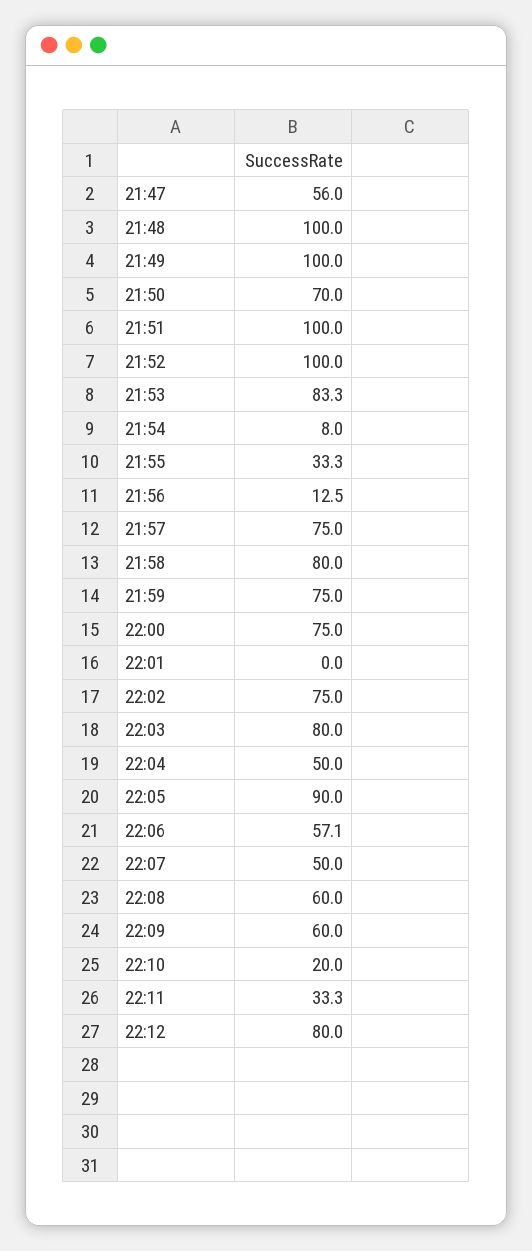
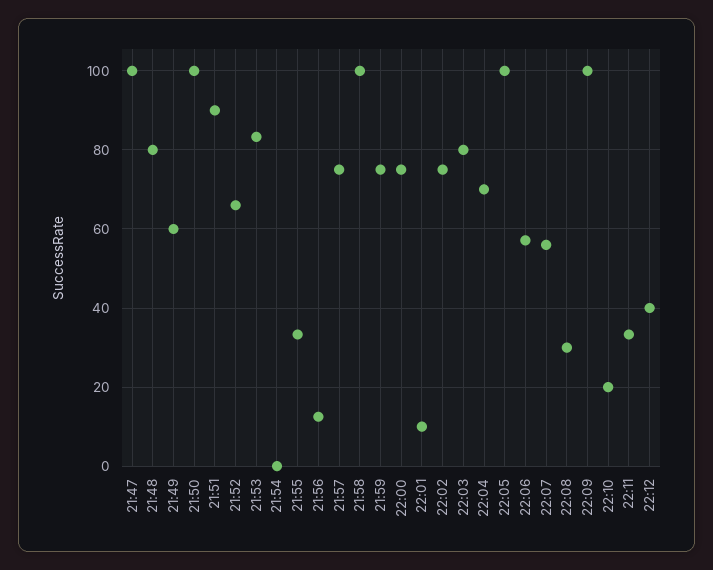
  {
-   "21:47": 56,
+   "21:47": 100,
-   "21:48": 100,
+   "21:48": 80,
-   "21:49": 100,
+   "21:49": 60,
-   "21:50": 70,
+   "21:50": 100,
-   "21:51": 100,
+   "21:51": 90,
-   "21:52": 100,
+   "21:52": 66,
    "21:53": 83.3,
-   "21:54": 8,
+   "21:54": 0,
    "21:55": 33.3,
    "21:56": 12.5,
    "21:57": 75,
-   "21:58": 80,
+   "21:58": 100,
    "21:59": 75,
    "22:00": 75,
-   "22:01": 0,
+   "22:01": 10,
    "22:02": 75,
    "22:03": 80,
-   "22:04": 50,
+   "22:04": 70,
-   "22:05": 90,
+   "22:05": 100,
    "22:06": 57.1,
-   "22:07": 50,
+   "22:07": 56,
-   "22:08": 60,
+   "22:08": 30,
-   "22:09": 60,
+   "22:09": 100,
    "22:10": 20,
    "22:11": 33.3,
-   "22:12": 80
+   "22:12": 40
  }

